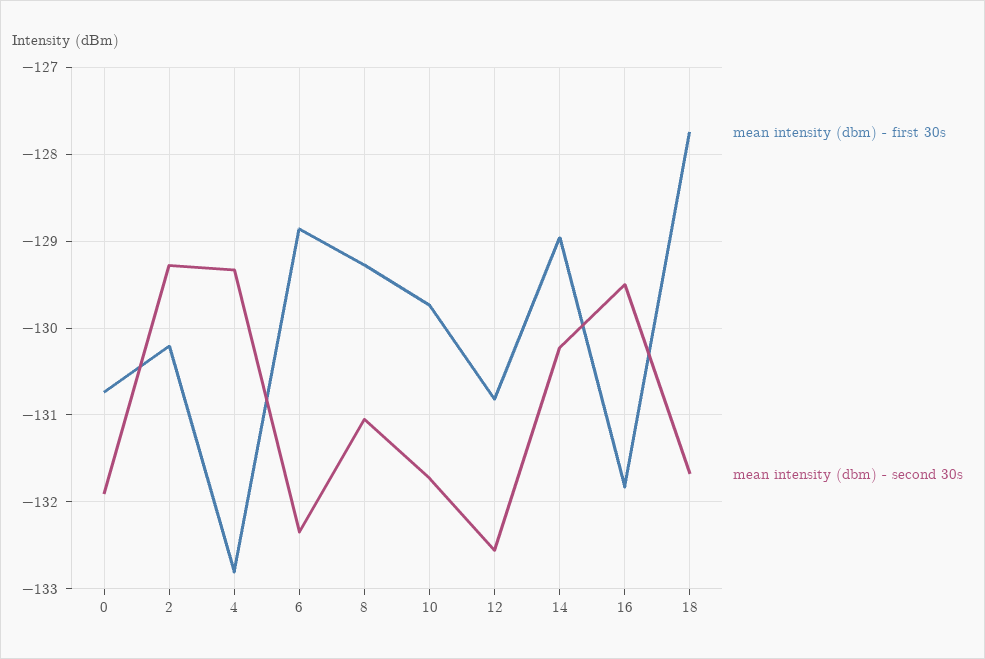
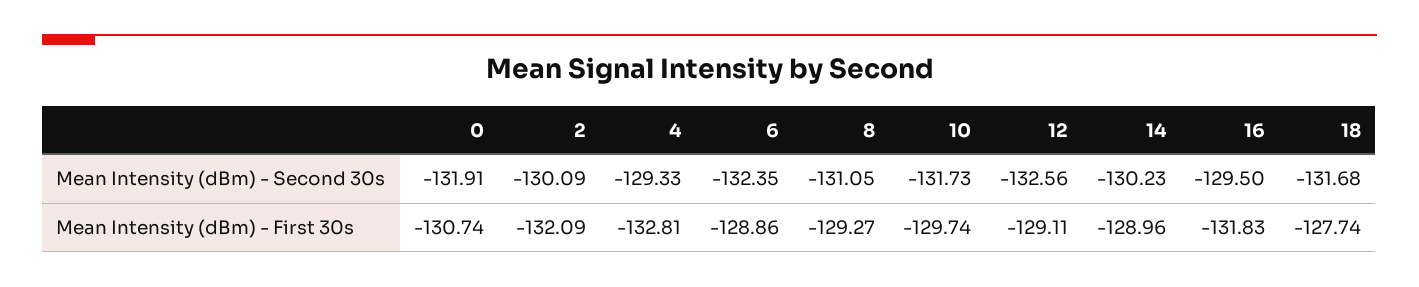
  {
    "mean intensity (dbm) - first 30s": {
      "0": -130.74,
-     "2": -130.2,
+     "2": -132.09,
      "4": -132.81,
      "6": -128.86,
      "8": -129.27,
      "10": -129.74,
-     "12": -130.8,
+     "12": -129.11,
      "14": -128.96,
      "16": -131.83,
      "18": -127.74
    },
    "mean intensity (dbm) - second 30s": {
      "0": -131.91,
-     "2": -129.3,
+     "2": -130.09,
      "4": -129.33,
      "6": -132.35,
      "8": -131.05,
      "10": -131.73,
      "12": -132.56,
      "14": -130.23,
      "16": -129.5,
      "18": -131.68
    }
  }

